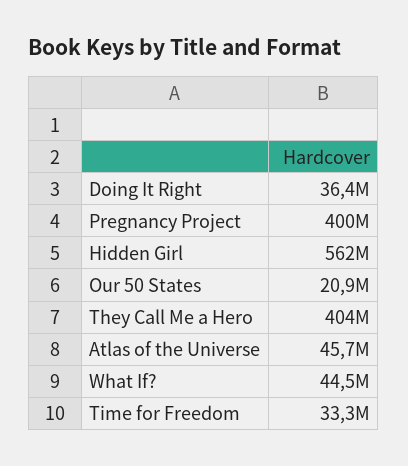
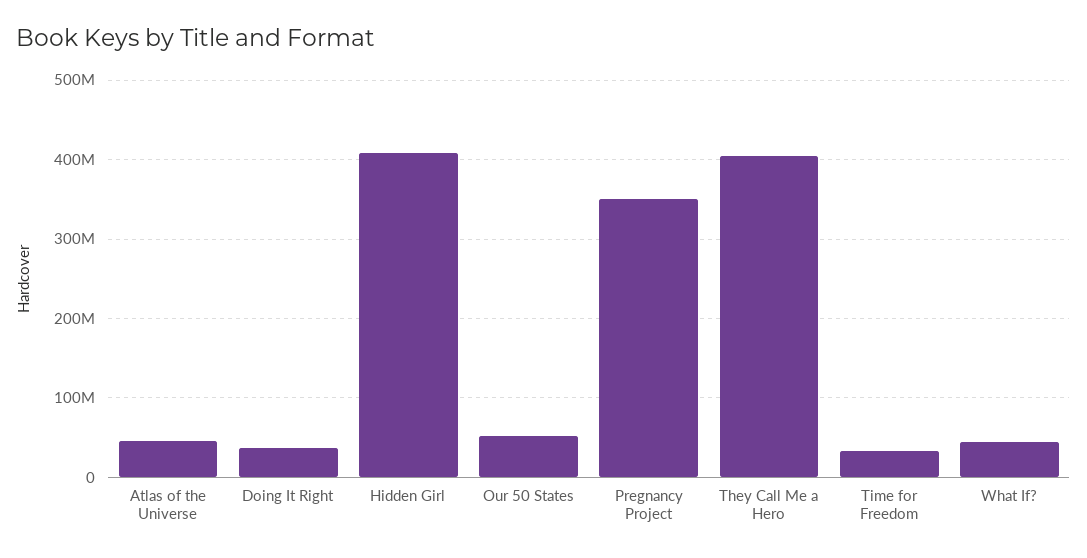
  {
    "Doing It Right": 36400000,
-   "Pregnancy Project": 400000000,
+   "Pregnancy Project": 350000000,
-   "Hidden Girl": 562000000,
+   "Hidden Girl": 410000000,
-   "Our 50 States": 20900000,
+   "Our 50 States": 50000000,
    "They Call Me a Hero": 404000000,
    "Atlas of the Universe": 45700000,
    "What If?": 44500000,
    "Time for Freedom": 33300000
  }

